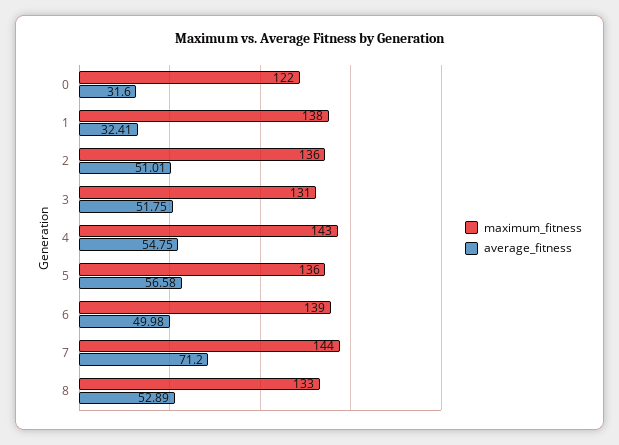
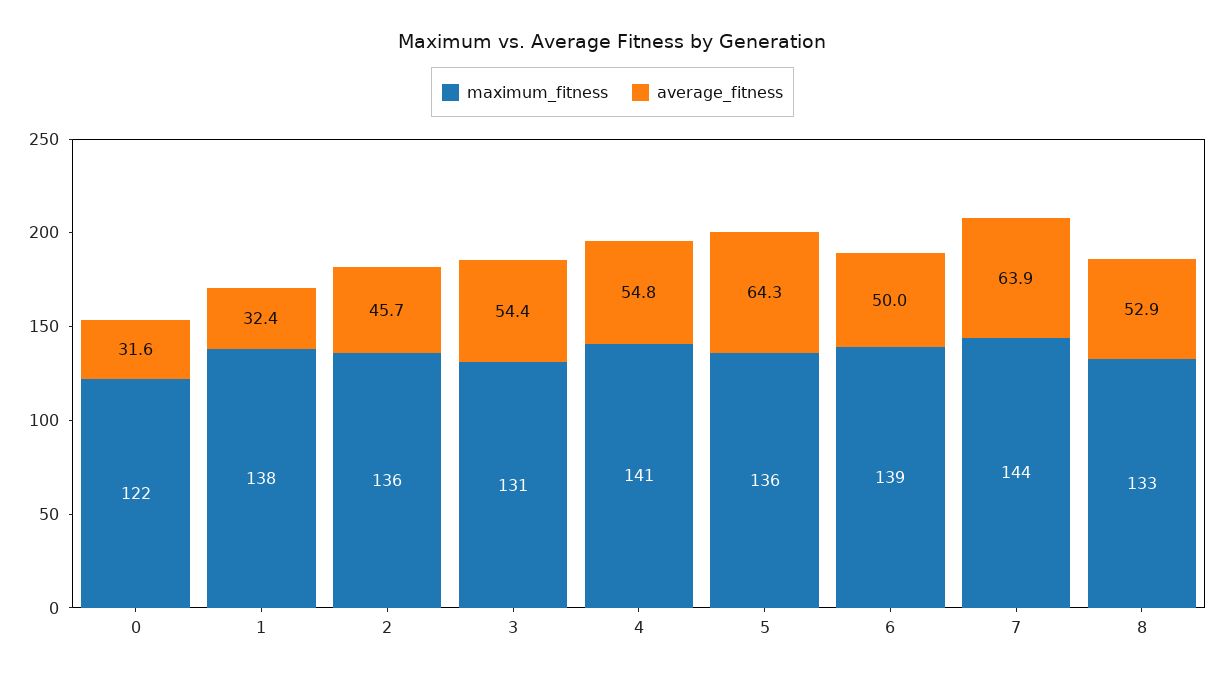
  {
    "maximum_fitness": {
      "0": 122,
      "1": 138,
      "2": 136,
      "3": 131,
-     "4": 143,
+     "4": 141,
      "5": 136,
      "6": 139,
      "7": 144,
      "8": 133
    },
    "average_fitness": {
      "0": 31.6,
      "1": 32.41,
-     "2": 51.01,
+     "2": 45.7,
-     "3": 51.75,
+     "3": 54.4,
      "4": 54.75,
-     "5": 56.58,
+     "5": 64.3,
      "6": 49.98,
-     "7": 71.2,
+     "7": 63.9,
      "8": 52.89
    }
  }

